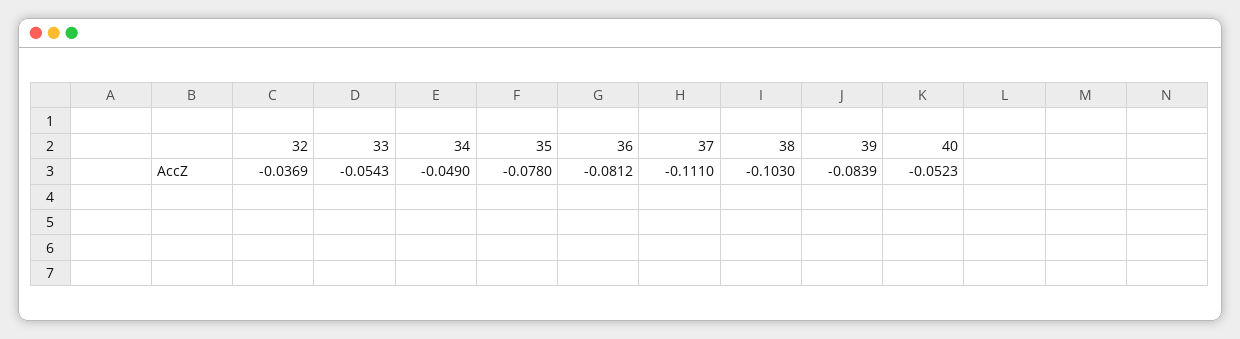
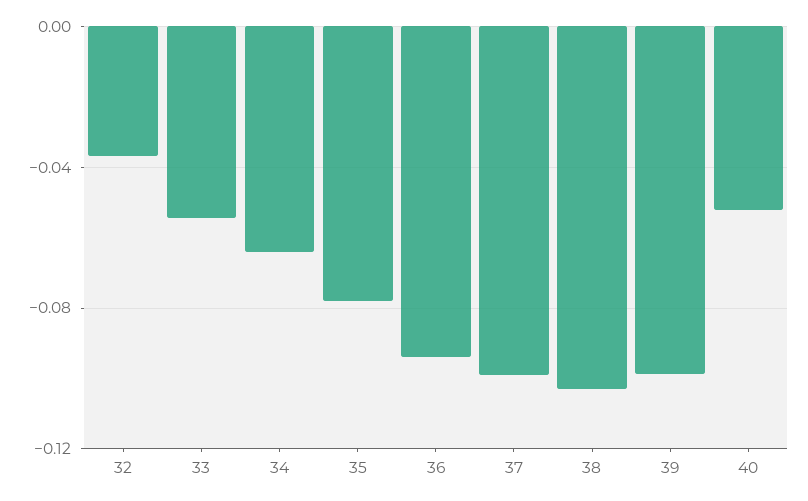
  {
    "32": -0.0369,
    "33": -0.0543,
-   "34": -0.049,
+   "34": -0.065,
    "35": -0.078,
-   "36": -0.0812,
+   "36": -0.095,
-   "37": -0.111,
+   "37": -0.1,
    "38": -0.103,
-   "39": -0.0839,
+   "39": -0.1,
    "40": -0.0523
  }

